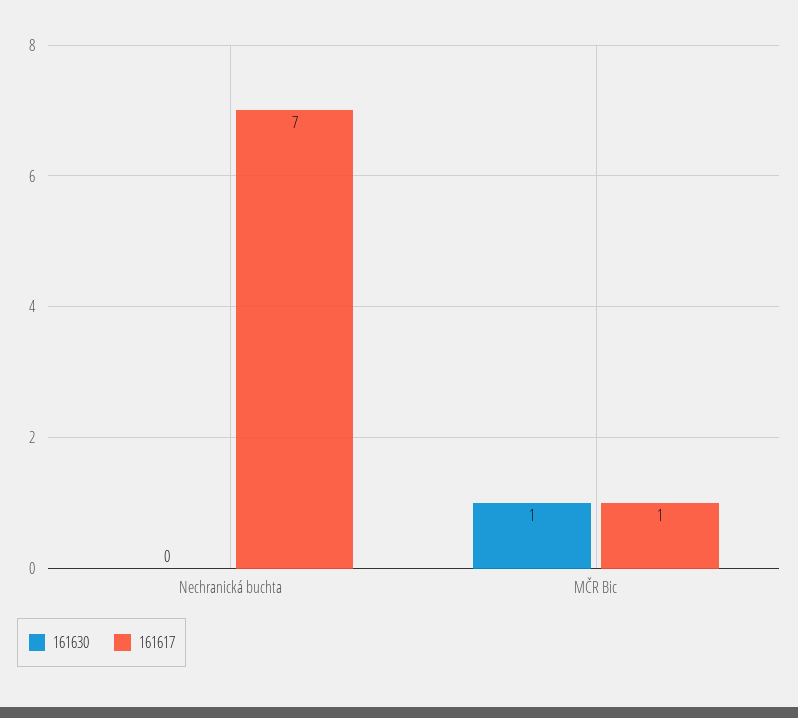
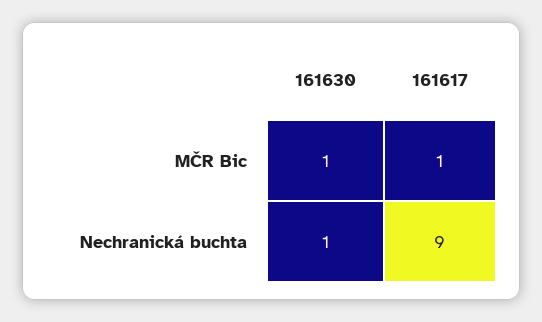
  {
    "161630": {
-     "Nechranická buchta": 0,
+     "Nechranická buchta": 1,
      "MČR Bic": 1
    },
    "161617": {
-     "Nechranická buchta": 7,
+     "Nechranická buchta": 9,
      "MČR Bic": 1
    }
  }

